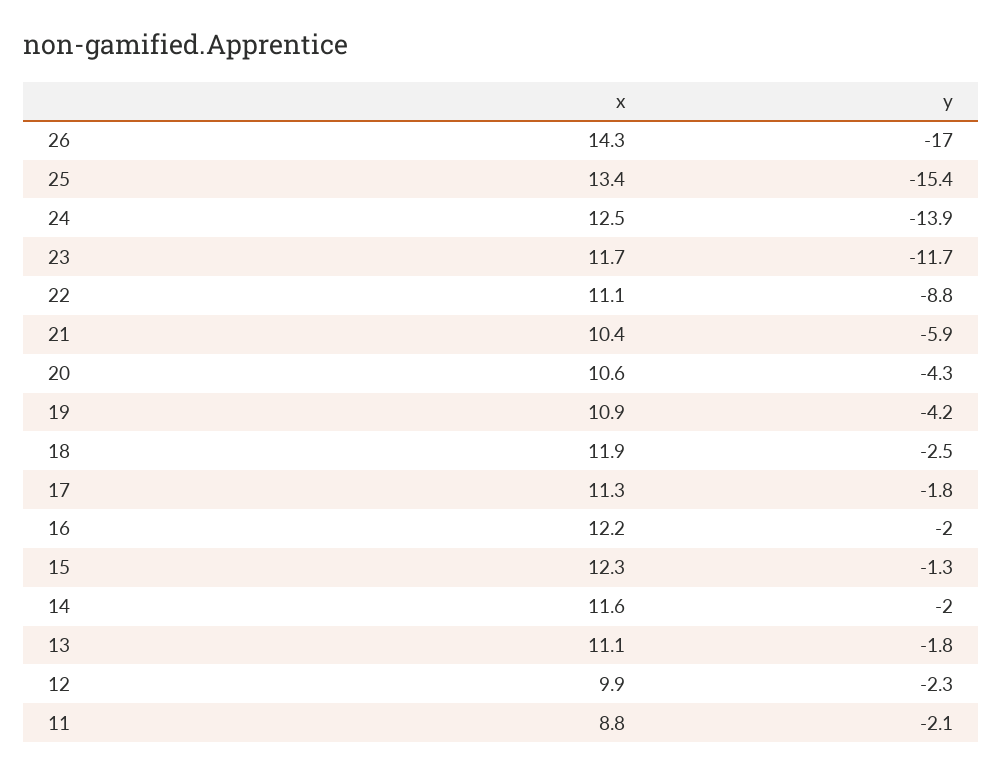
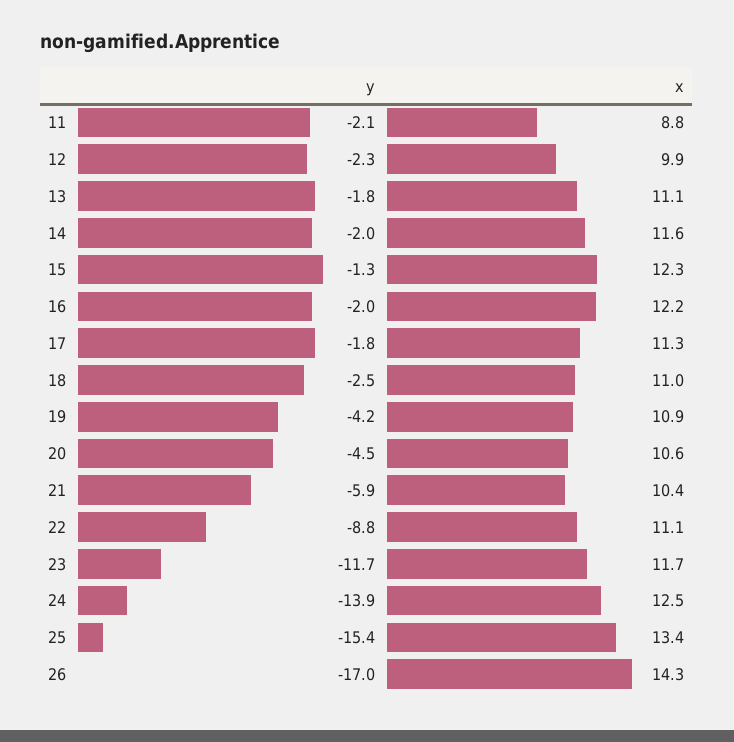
  {
    "x": {
      "26": 14.3,
      "25": 13.4,
      "24": 12.5,
      "23": 11.7,
      "22": 11.1,
      "21": 10.4,
      "20": 10.6,
      "19": 10.9,
-     "18": 11.9,
+     "18": 11,
      "17": 11.3,
      "16": 12.2,
      "15": 12.3,
      "14": 11.6,
      "13": 11.1,
      "12": 9.9,
      "11": 8.8
    },
    "y": {
      "26": -17,
      "25": -15.4,
      "24": -13.9,
      "23": -11.7,
      "22": -8.8,
      "21": -5.9,
-     "20": -4.3,
+     "20": -4.5,
      "19": -4.2,
      "18": -2.5,
      "17": -1.8,
      "16": -2,
      "15": -1.3,
      "14": -2,
      "13": -1.8,
      "12": -2.3,
      "11": -2.1
    }
  }

